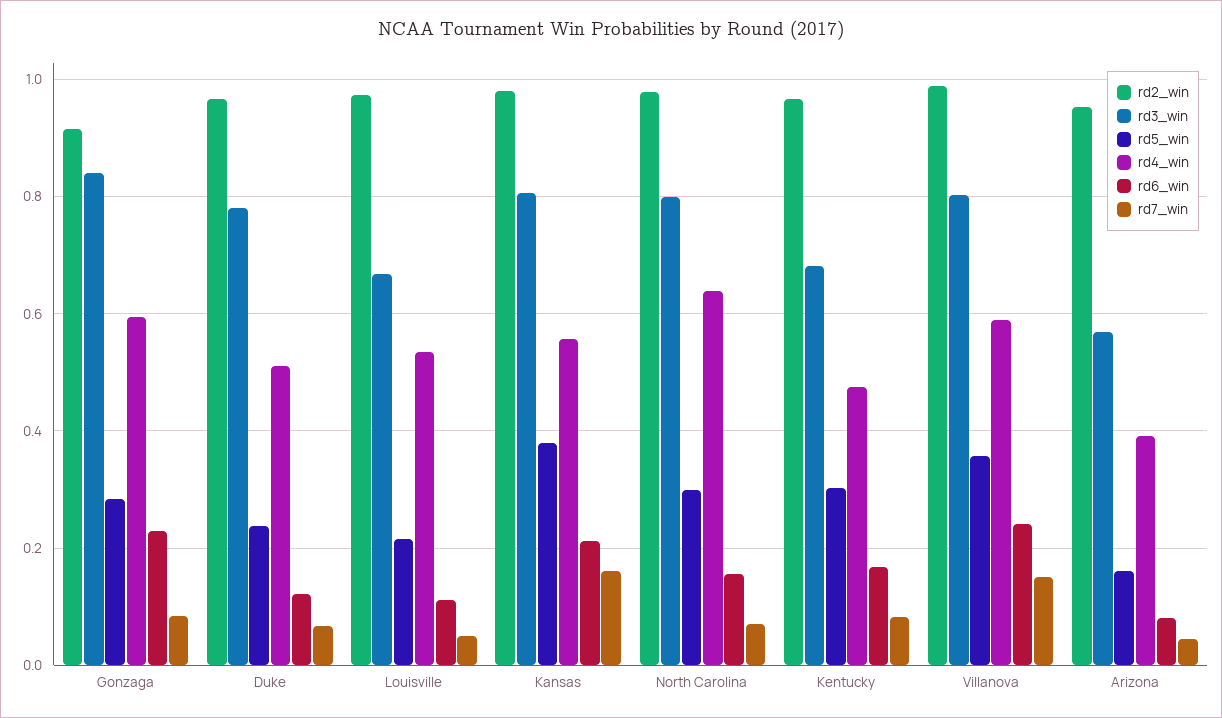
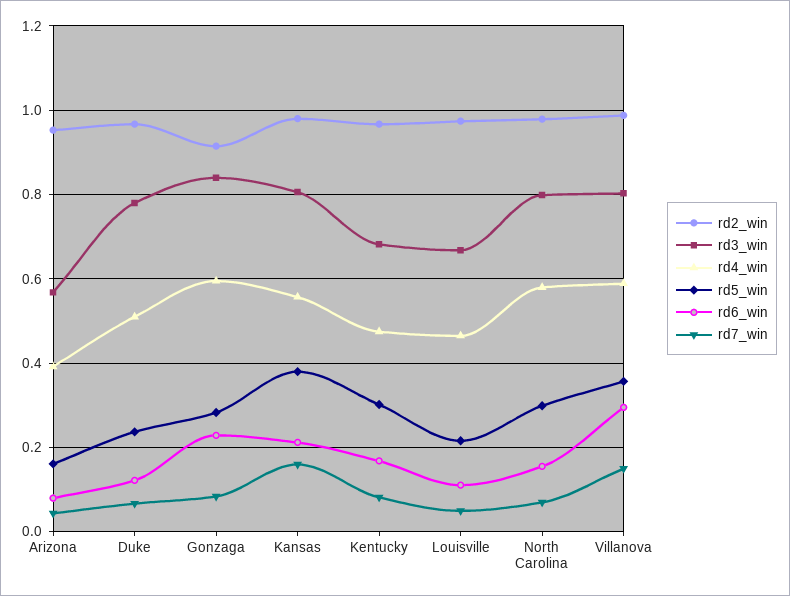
  {
    "rd2_win": {
      "Gonzaga": 0.92,
      "Duke": 0.96,
      "Louisville": 0.98,
      "Kansas": 0.98,
      "North Carolina": 0.98,
      "Kentucky": 0.96,
      "Villanova": 0.98,
      "Arizona": 0.96
    },
    "rd3_win": {
      "Gonzaga": 0.84,
      "Duke": 0.78,
      "Louisville": 0.66,
      "Kansas": 0.8,
      "North Carolina": 0.8,
      "Kentucky": 0.68,
      "Villanova": 0.8,
      "Arizona": 0.56
    },
    "rd5_win": {
      "Gonzaga": 0.28,
      "Duke": 0.24,
      "Louisville": 0.22,
      "Kansas": 0.38,
      "North Carolina": 0.3,
      "Kentucky": 0.3,
      "Villanova": 0.36,
      "Arizona": 0.16
    },
    "rd4_win": {
      "Gonzaga": 0.6,
      "Duke": 0.52,
-     "Louisville": 0.54,
+     "Louisville": 0.46,
      "Kansas": 0.56,
-     "North Carolina": 0.64,
+     "North Carolina": 0.58,
      "Kentucky": 0.48,
      "Villanova": 0.58,
      "Arizona": 0.4
    },
    "rd6_win": {
      "Gonzaga": 0.22,
      "Duke": 0.12,
      "Louisville": 0.12,
      "Kansas": 0.22,
      "North Carolina": 0.16,
      "Kentucky": 0.16,
-     "Villanova": 0.24,
+     "Villanova": 0.3,
      "Arizona": 0.08
    },
    "rd7_win": {
      "Gonzaga": 0.08,
      "Duke": 0.06,
      "Louisville": 0.06,
      "Kansas": 0.16,
      "North Carolina": 0.08,
      "Kentucky": 0.08,
      "Villanova": 0.16,
      "Arizona": 0.04
    }
  }

